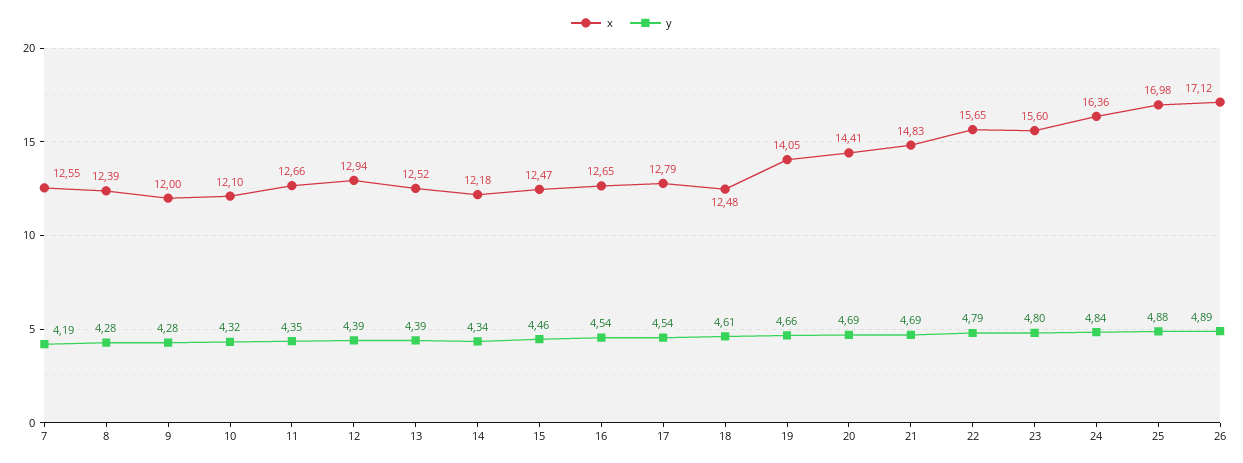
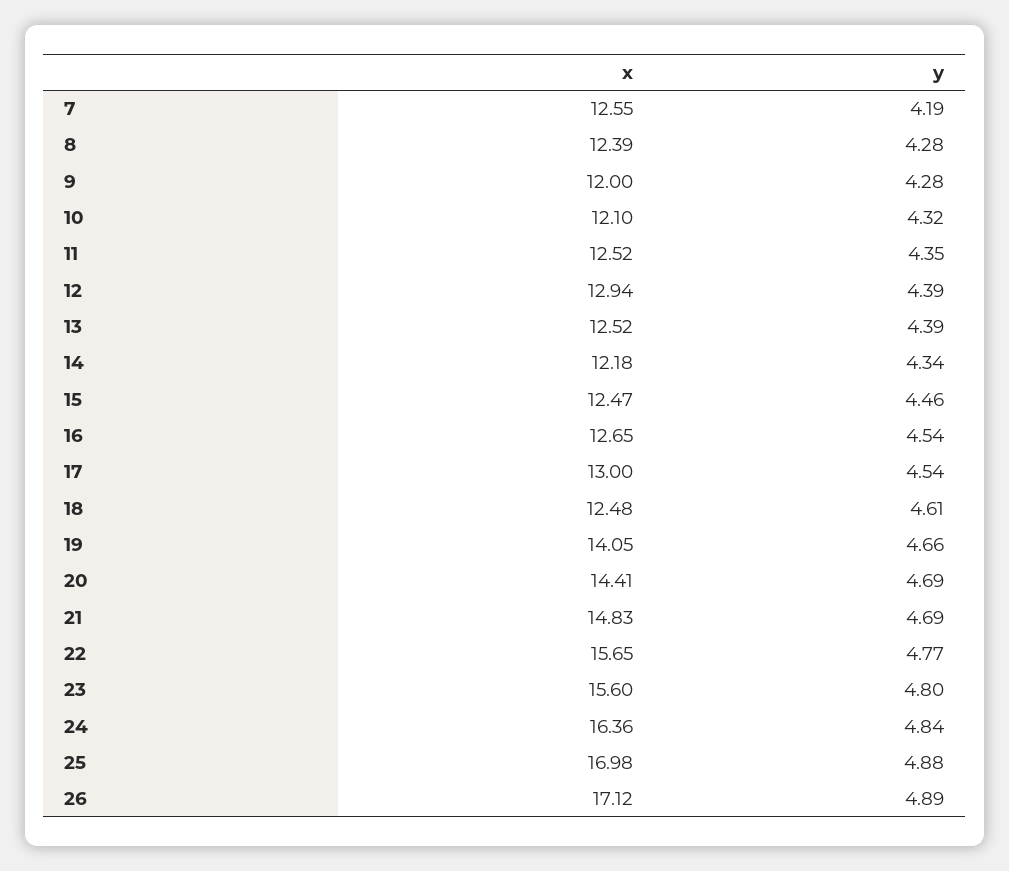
  {
    "x": {
      "7": 12.55,
      "8": 12.39,
      "9": 12,
      "10": 12.1,
-     "11": 12.66,
+     "11": 12.52,
      "12": 12.94,
      "13": 12.52,
      "14": 12.18,
      "15": 12.47,
      "16": 12.65,
-     "17": 12.79,
+     "17": 13,
      "18": 12.48,
      "19": 14.05,
      "20": 14.41,
      "21": 14.83,
      "22": 15.65,
      "23": 15.6,
      "24": 16.36,
      "25": 16.98,
      "26": 17.12
    },
    "y": {
      "7": 4.19,
      "8": 4.28,
      "9": 4.28,
      "10": 4.32,
      "11": 4.35,
      "12": 4.39,
      "13": 4.39,
      "14": 4.34,
      "15": 4.46,
      "16": 4.54,
      "17": 4.54,
      "18": 4.61,
      "19": 4.66,
      "20": 4.69,
      "21": 4.69,
-     "22": 4.79,
+     "22": 4.77,
      "23": 4.8,
      "24": 4.84,
      "25": 4.88,
      "26": 4.89
    }
  }

